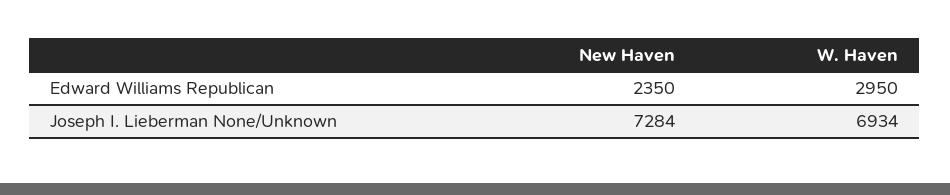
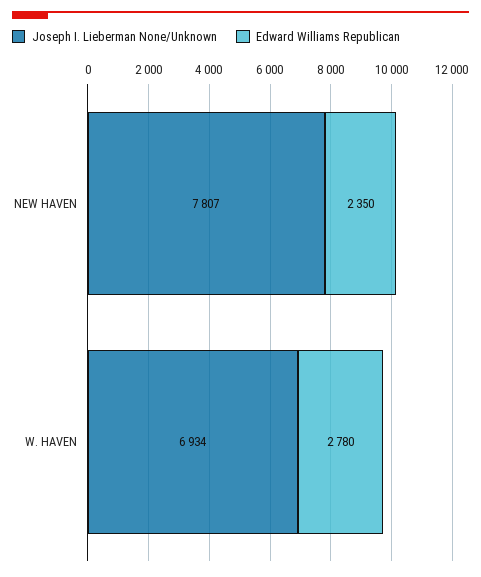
  {
    "Edward Williams Republican": {
      "New Haven": 2350,
-     "W. Haven": 2950
+     "W. Haven": 2780
    },
    "Joseph I. Lieberman None/Unknown": {
-     "New Haven": 7284,
+     "New Haven": 7807,
      "W. Haven": 6934
    }
  }

